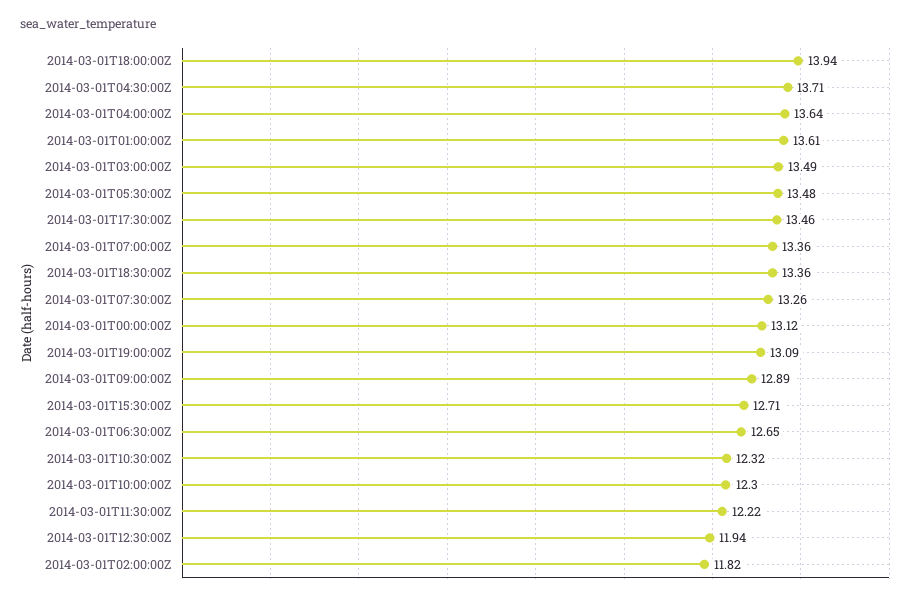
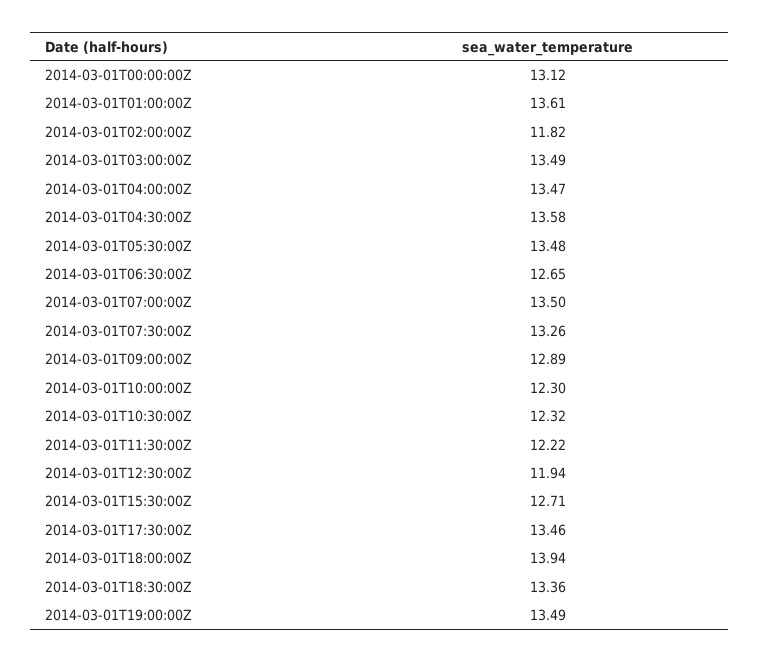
  {
    "2014-03-01T18:00:00Z": 13.94,
-   "2014-03-01T04:30:00Z": 13.71,
+   "2014-03-01T04:30:00Z": 13.58,
-   "2014-03-01T04:00:00Z": 13.64,
+   "2014-03-01T04:00:00Z": 13.47,
    "2014-03-01T01:00:00Z": 13.61,
    "2014-03-01T03:00:00Z": 13.49,
    "2014-03-01T05:30:00Z": 13.48,
    "2014-03-01T17:30:00Z": 13.46,
-   "2014-03-01T07:00:00Z": 13.36,
+   "2014-03-01T07:00:00Z": 13.5,
    "2014-03-01T18:30:00Z": 13.36,
    "2014-03-01T07:30:00Z": 13.26,
    "2014-03-01T00:00:00Z": 13.12,
-   "2014-03-01T19:00:00Z": 13.09,
+   "2014-03-01T19:00:00Z": 13.49,
    "2014-03-01T09:00:00Z": 12.89,
    "2014-03-01T15:30:00Z": 12.71,
    "2014-03-01T06:30:00Z": 12.65,
    "2014-03-01T10:30:00Z": 12.32,
    "2014-03-01T10:00:00Z": 12.3,
    "2014-03-01T11:30:00Z": 12.22,
    "2014-03-01T12:30:00Z": 11.94,
    "2014-03-01T02:00:00Z": 11.82
  }

